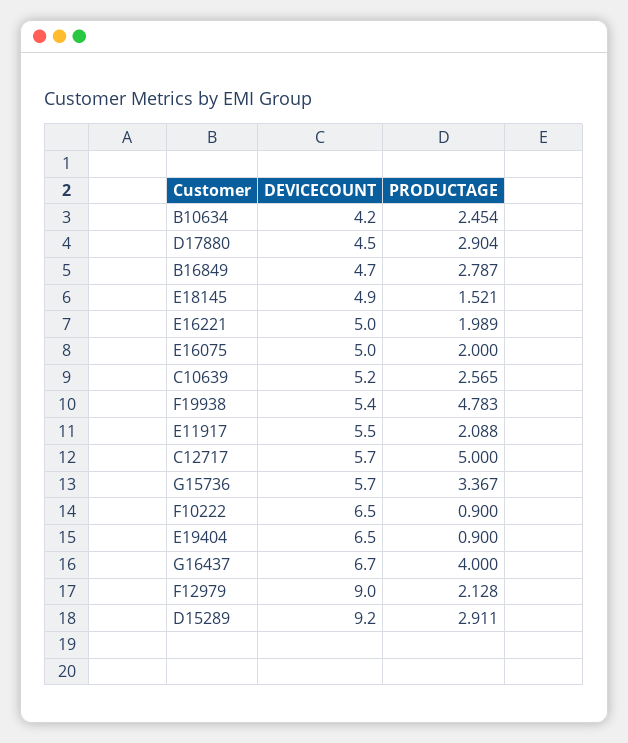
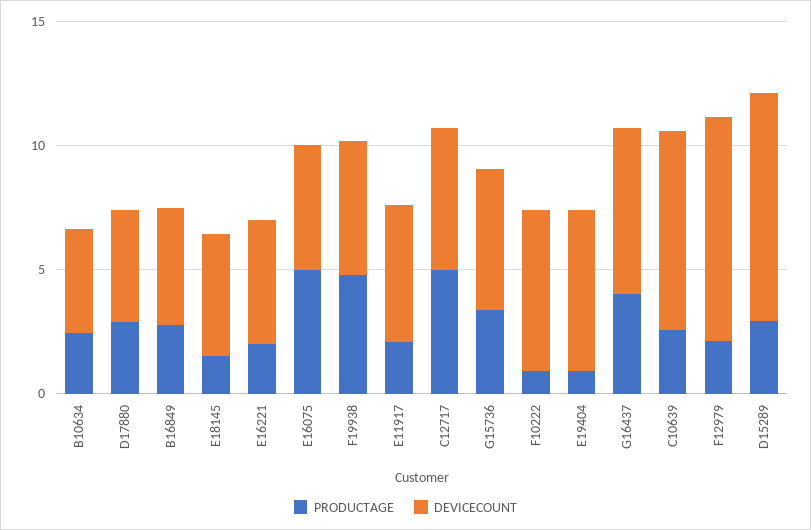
  {
    "DEVICECOUNT": {
      "B10634": 4.2,
      "D17880": 4.5,
      "B16849": 4.7,
      "E18145": 4.9,
      "E16221": 5,
      "E16075": 5,
-     "C10639": 5.2,
+     "C10639": 8,
      "F19938": 5.4,
      "E11917": 5.5,
      "C12717": 5.7,
      "G15736": 5.7,
      "F10222": 6.5,
      "E19404": 6.5,
      "G16437": 6.7,
      "F12979": 9,
      "D15289": 9.2
    },
    "PRODUCTAGE": {
      "B10634": 2.454,
      "D17880": 2.904,
      "B16849": 2.787,
      "E18145": 1.521,
      "E16221": 1.989,
-     "E16075": 2,
+     "E16075": 5,
      "C10639": 2.565,
      "F19938": 4.783,
      "E11917": 2.088,
      "C12717": 5,
      "G15736": 3.367,
      "F10222": 0.9,
      "E19404": 0.9,
      "G16437": 4,
      "F12979": 2.128,
      "D15289": 2.911
    }
  }

